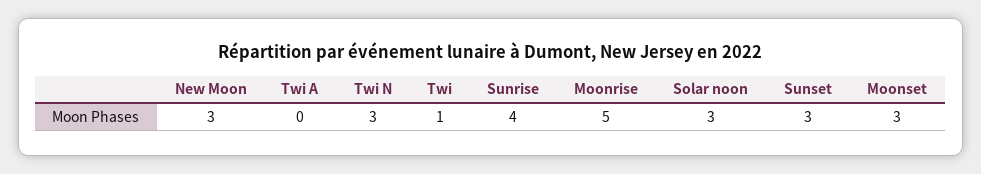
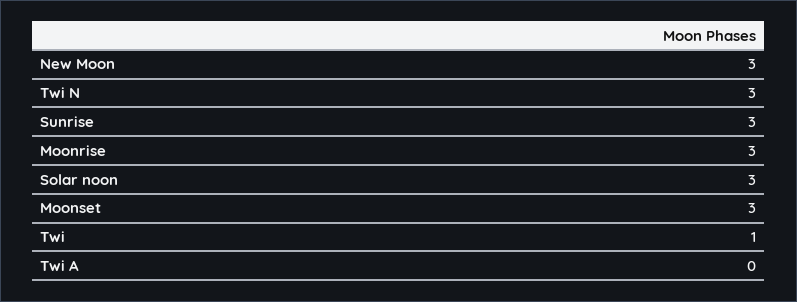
  {
    "New Moon": 3,
    "Twi A": 0,
    "Twi N": 3,
    "Twi": 1,
-   "Sunrise": 4,
+   "Sunrise": 3,
-   "Moonrise": 5,
+   "Moonrise": 3,
    "Solar noon": 3,
-   "Sunset": 3,
    "Moonset": 3
  }

